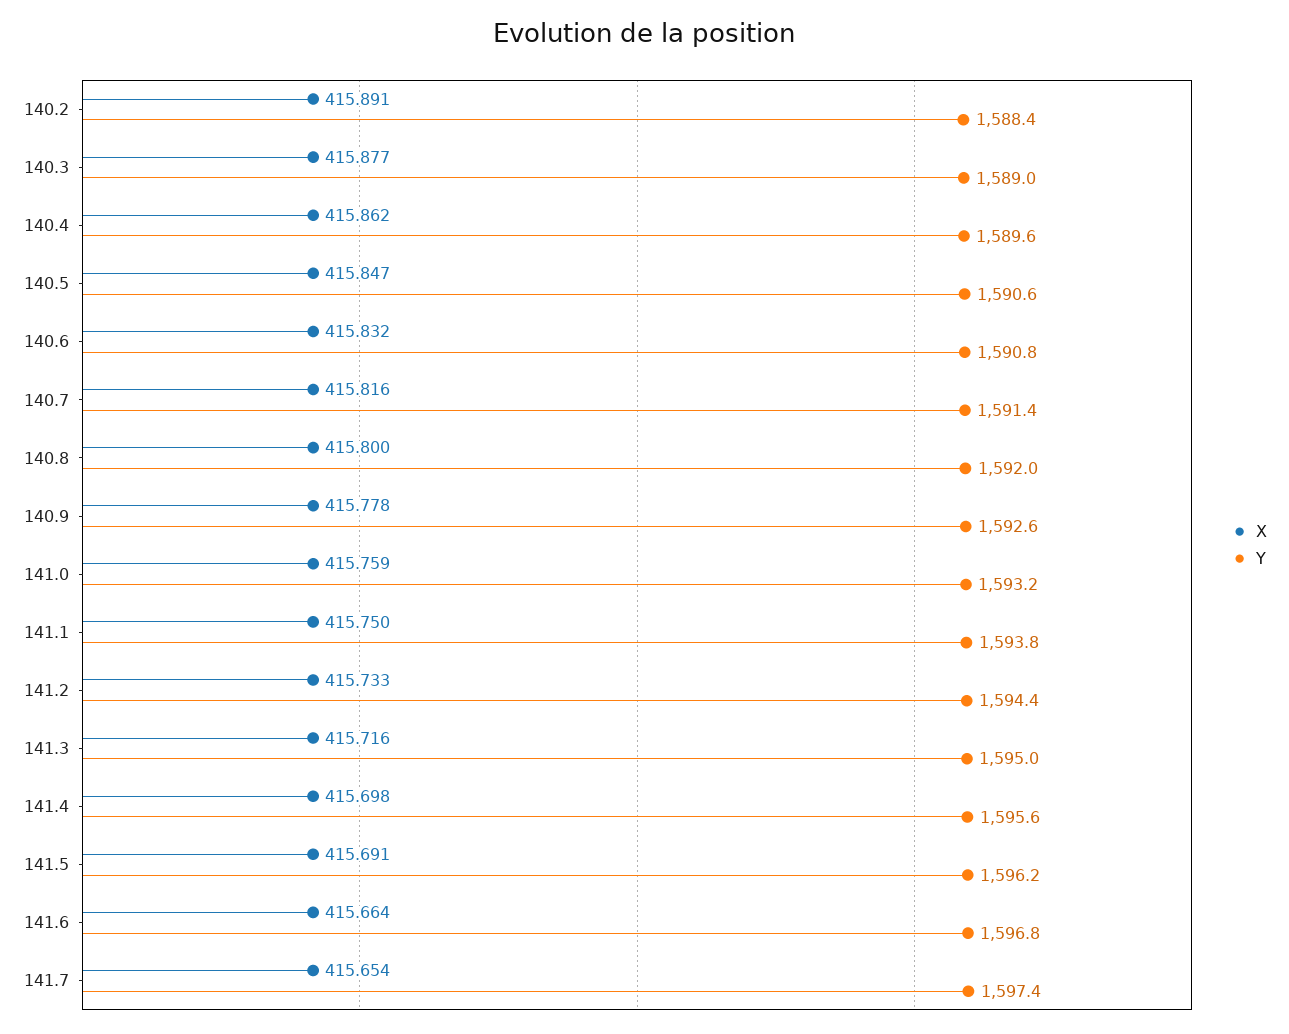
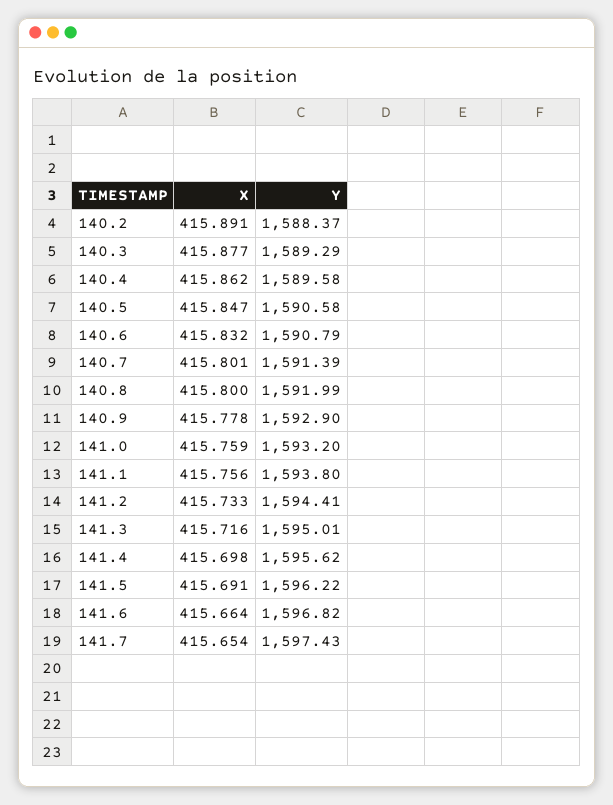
  {
    "X": {
      "140.2": 415.891,
      "140.3": 415.877,
      "140.4": 415.862,
      "140.5": 415.847,
      "140.6": 415.832,
-     "140.7": 415.816,
+     "140.7": 415.801,
      "140.8": 415.8,
      "140.9": 415.778,
      "141.0": 415.759,
-     "141.1": 415.75,
+     "141.1": 415.756,
      "141.2": 415.733,
      "141.3": 415.716,
      "141.4": 415.698,
      "141.5": 415.691,
      "141.6": 415.664,
      "141.7": 415.654
    },
    "Y": {
      "140.2": 1588.37,
-     "140.3": 1589,
+     "140.3": 1589.29,
      "140.4": 1589.58,
      "140.5": 1590.58,
      "140.6": 1590.79,
      "140.7": 1591.39,
      "140.8": 1591.99,
-     "140.9": 1592.6,
+     "140.9": 1592.9,
      "141.0": 1593.2,
      "141.1": 1593.8,
      "141.2": 1594.41,
      "141.3": 1595.01,
      "141.4": 1595.62,
      "141.5": 1596.22,
      "141.6": 1596.82,
      "141.7": 1597.43
    }
  }

